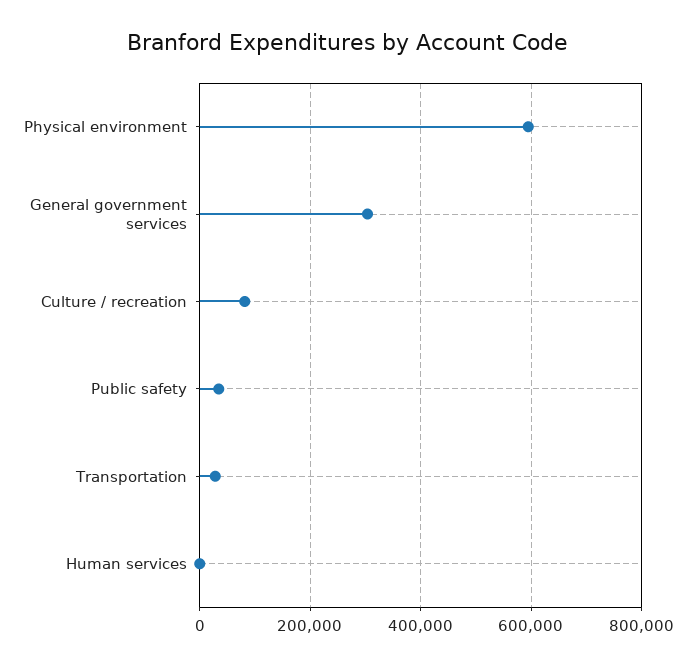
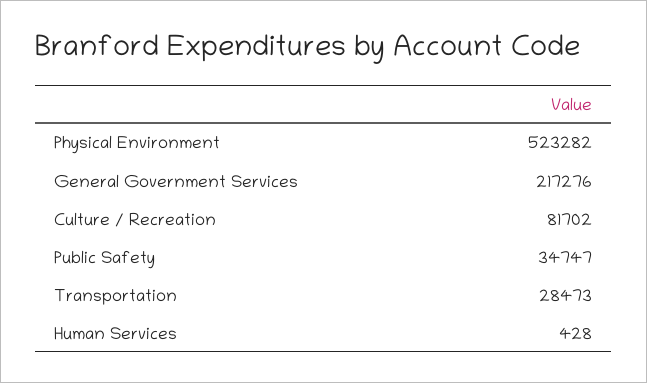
  {
-   "Physical environment": 600000,
+   "Physical environment": 523282,
-   "General government services": 300000,
+   "General government services": 217276,
    "Culture / recreation": 81702,
    "Public safety": 34747,
    "Transportation": 28473,
    "Human services": 428
  }

